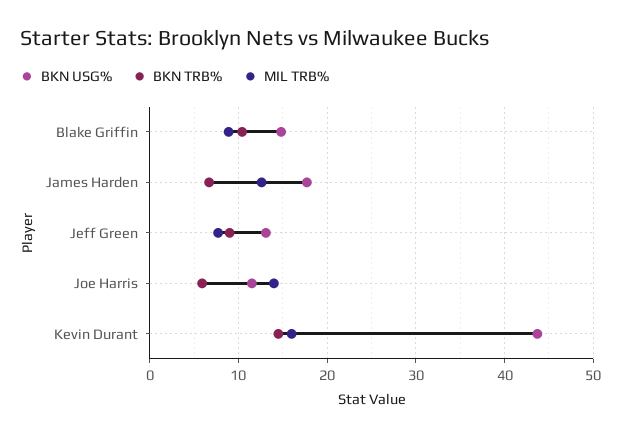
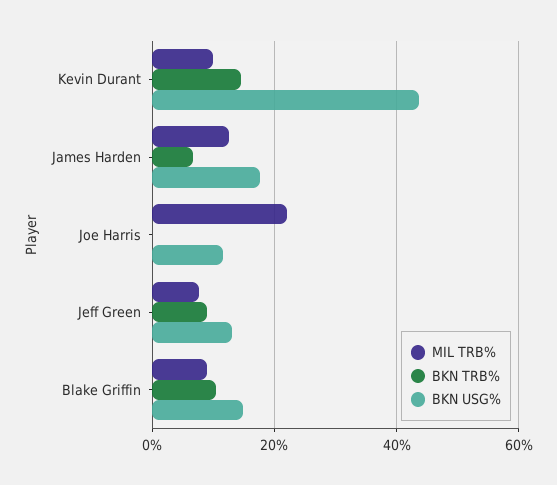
  {
    "BKN USG%": {
      "Blake Griffin": 15,
      "James Harden": 18,
      "Jeff Green": 13,
      "Joe Harris": 12,
      "Kevin Durant": 44
    },
    "BKN TRB%": {
      "Blake Griffin": 10,
      "James Harden": 7,
      "Jeff Green": 9,
-     "Joe Harris": 6,
+     "Joe Harris": 0,
      "Kevin Durant": 15
    },
    "MIL TRB%": {
      "Blake Griffin": 9,
      "James Harden": 13,
      "Jeff Green": 8,
-     "Joe Harris": 14,
+     "Joe Harris": 22,
-     "Kevin Durant": 16
+     "Kevin Durant": 10
    }
  }

